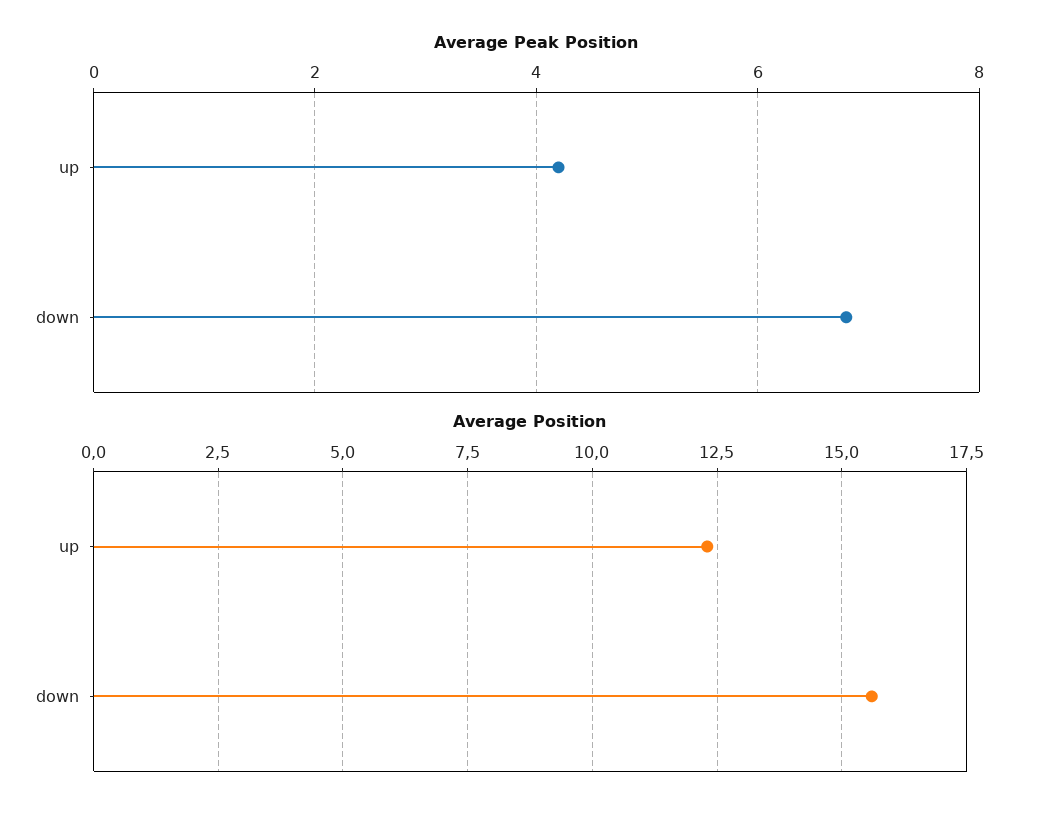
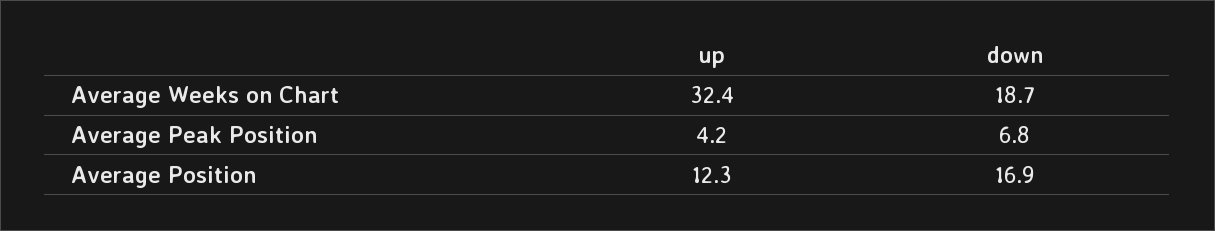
  {
    "Average Peak Position": {
      "up": 4.2,
      "down": 6.8
    },
    "Average Position": {
      "up": 12.3,
-     "down": 15.5
+     "down": 16.9
-   }
+   },
+   "Average Weeks on Chart": {
+     "up": 32.4,
+     "down": 18.7
+   }
  }

